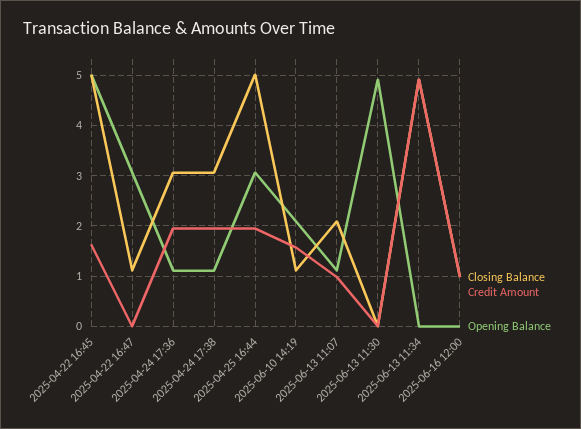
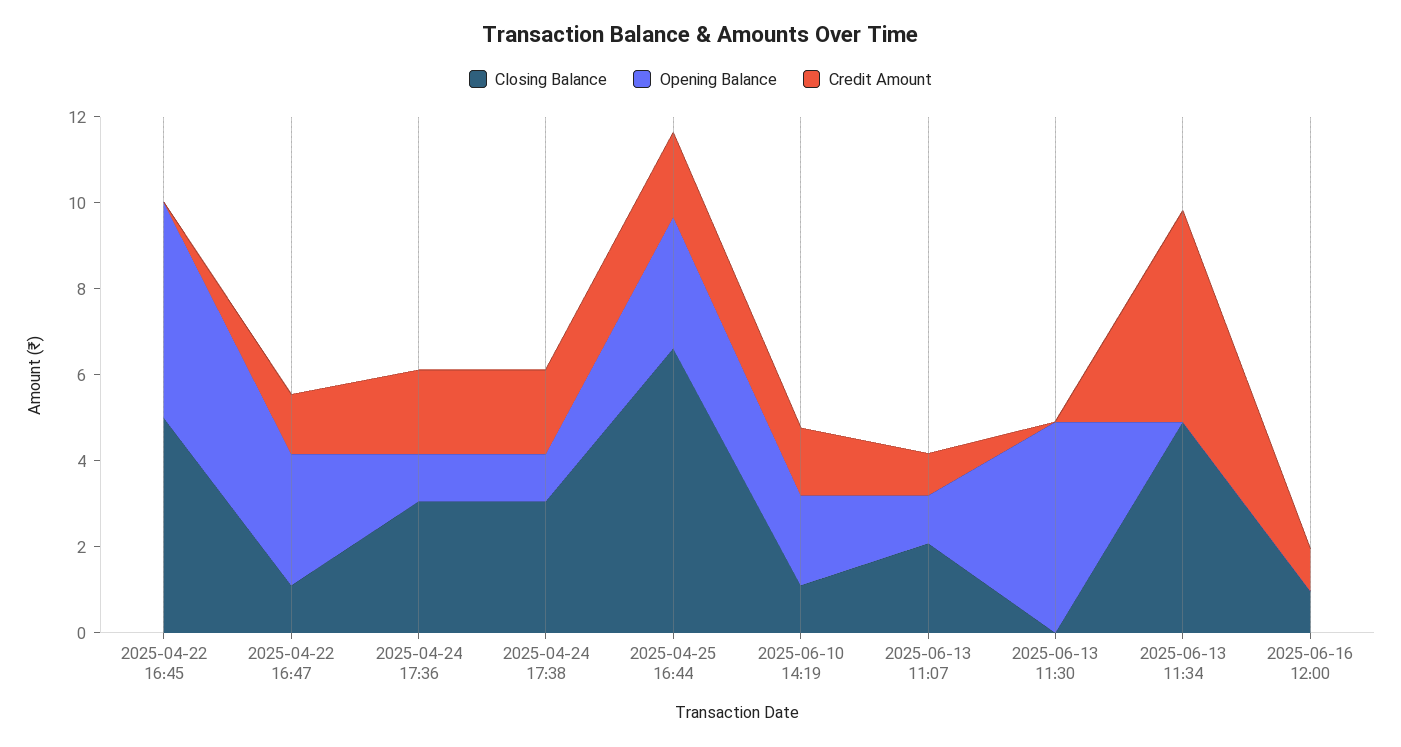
  {
    "Closing Balance": {
      "2025-04-22 16:45": 5,
      "2025-04-22 16:47": 1.2,
      "2025-04-24 17:36": 3,
      "2025-04-24 17:38": 3,
-     "2025-04-25 16:44": 5,
+     "2025-04-25 16:44": 6.5,
      "2025-06-10 14:19": 1.2,
      "2025-06-13 11:07": 2,
      "2025-06-13 11:30": 0,
      "2025-06-13 11:34": 5,
      "2025-06-16 12:00": 1
    },
    "Credit Amount": {
-     "2025-04-22 16:45": 1.6,
+     "2025-04-22 16:45": 0,
-     "2025-04-22 16:47": 0,
+     "2025-04-22 16:47": 1.5,
      "2025-04-24 17:36": 2,
      "2025-04-24 17:38": 2,
      "2025-04-25 16:44": 2,
      "2025-06-10 14:19": 1.6,
      "2025-06-13 11:07": 1,
      "2025-06-13 11:30": 0,
      "2025-06-13 11:34": 5,
      "2025-06-16 12:00": 1
    },
    "Opening Balance": {
      "2025-04-22 16:45": 5,
      "2025-04-22 16:47": 3,
      "2025-04-24 17:36": 1.2,
      "2025-04-24 17:38": 1.2,
      "2025-04-25 16:44": 3,
      "2025-06-10 14:19": 2,
      "2025-06-13 11:07": 1.2,
      "2025-06-13 11:30": 5,
      "2025-06-13 11:34": 0,
      "2025-06-16 12:00": 0
    }
  }

